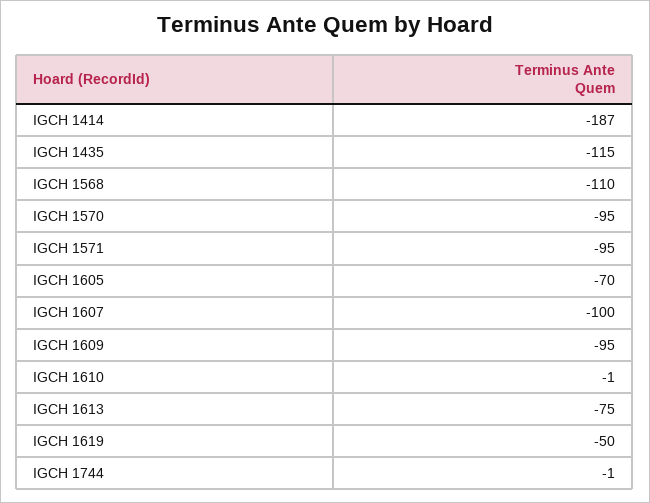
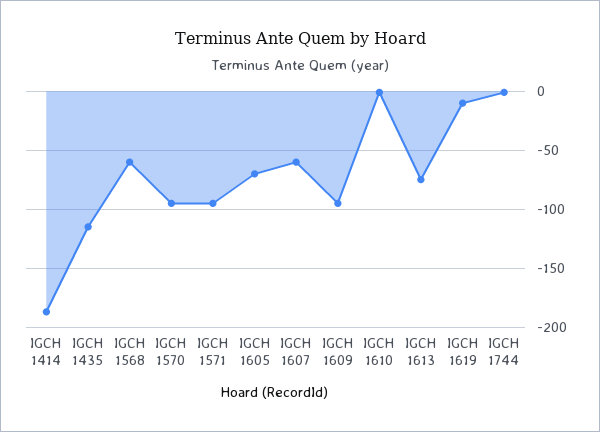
  {
    "IGCH 1414": -187,
    "IGCH 1435": -115,
-   "IGCH 1568": -110,
+   "IGCH 1568": -60,
    "IGCH 1570": -95,
    "IGCH 1571": -95,
    "IGCH 1605": -70,
-   "IGCH 1607": -100,
+   "IGCH 1607": -60,
    "IGCH 1609": -95,
    "IGCH 1610": -1,
    "IGCH 1613": -75,
-   "IGCH 1619": -50,
+   "IGCH 1619": -10,
    "IGCH 1744": -1
  }

